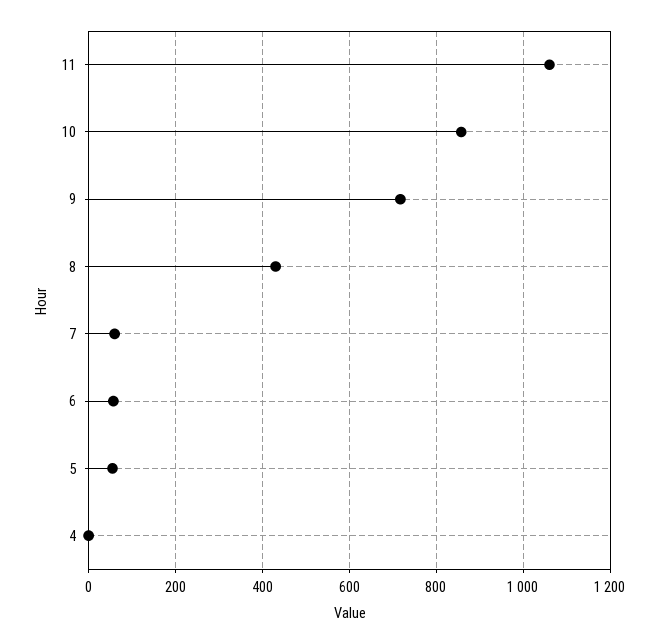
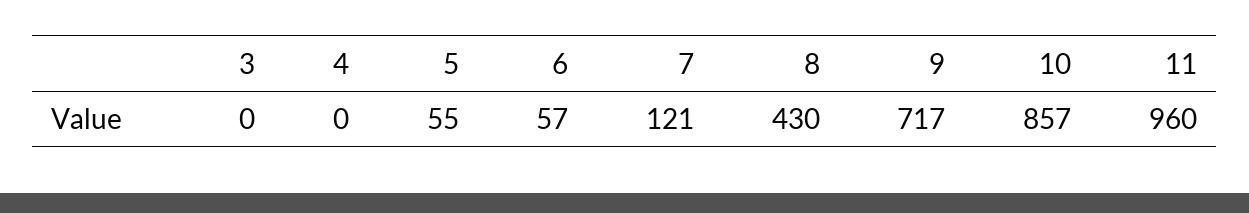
  {
-   "11": 1060,
+   "11": 960,
    "10": 857,
    "9": 717,
    "8": 430,
-   "7": 60,
+   "7": 121,
    "6": 57,
    "5": 55,
-   "4": 0
+   "4": 0,
+   "3": 0
  }

